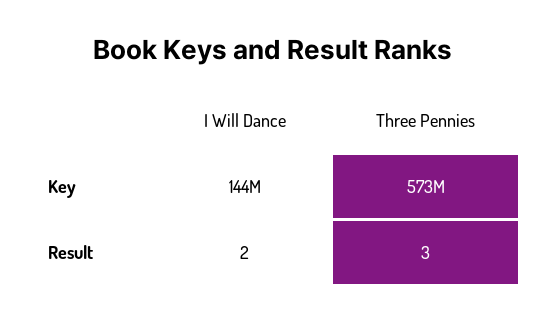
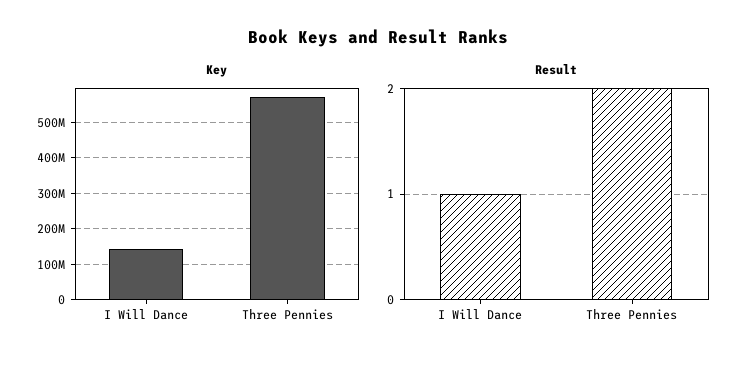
  {
    "Key": {
      "I Will Dance": 144000000,
      "Three Pennies": 573000000
    },
    "Result": {
-     "I Will Dance": 2,
+     "I Will Dance": 1,
-     "Three Pennies": 3
+     "Three Pennies": 2
    }
  }

